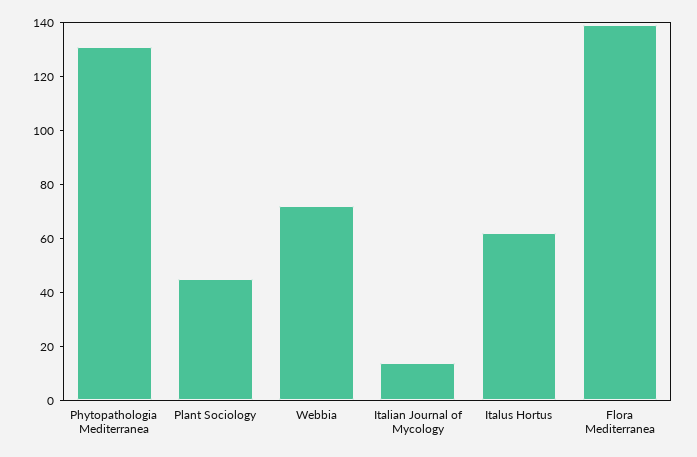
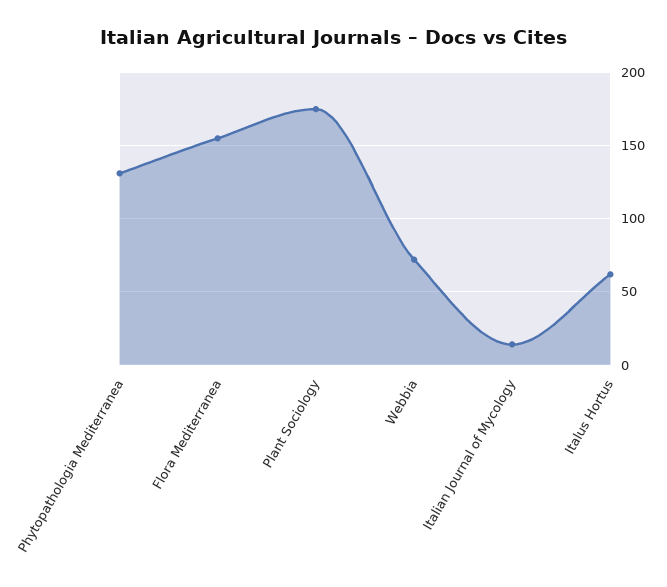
  {
    "Phytopathologia Mediterranea": 130,
-   "Plant Sociology": 45,
+   "Plant Sociology": 175,
    "Webbia": 70,
    "Italian Journal of Mycology": 15,
    "Italus Hortus": 60,
-   "Flora Mediterranea": 140
+   "Flora Mediterranea": 155
  }

